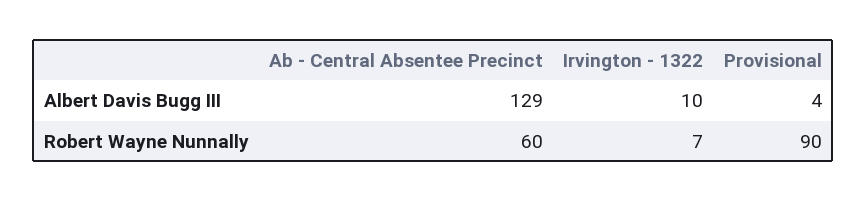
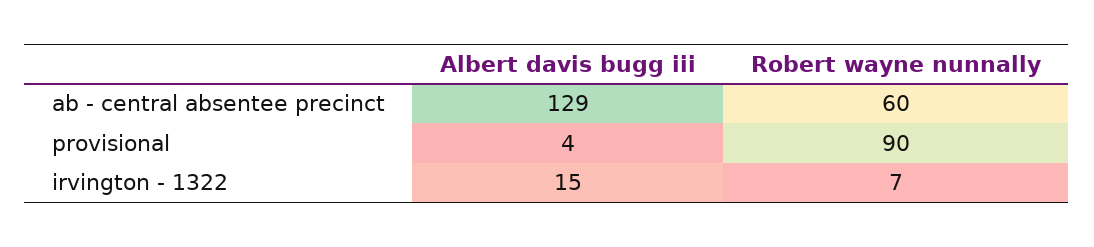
  {
    "Ab - Central Absentee Precinct": {
      "Albert Davis Bugg III": 129,
      "Robert Wayne Nunnally": 60
    },
    "Irvington - 1322": {
-     "Albert Davis Bugg III": 10,
+     "Albert Davis Bugg III": 15,
      "Robert Wayne Nunnally": 7
    },
    "Provisional": {
      "Albert Davis Bugg III": 4,
      "Robert Wayne Nunnally": 90
    }
  }

